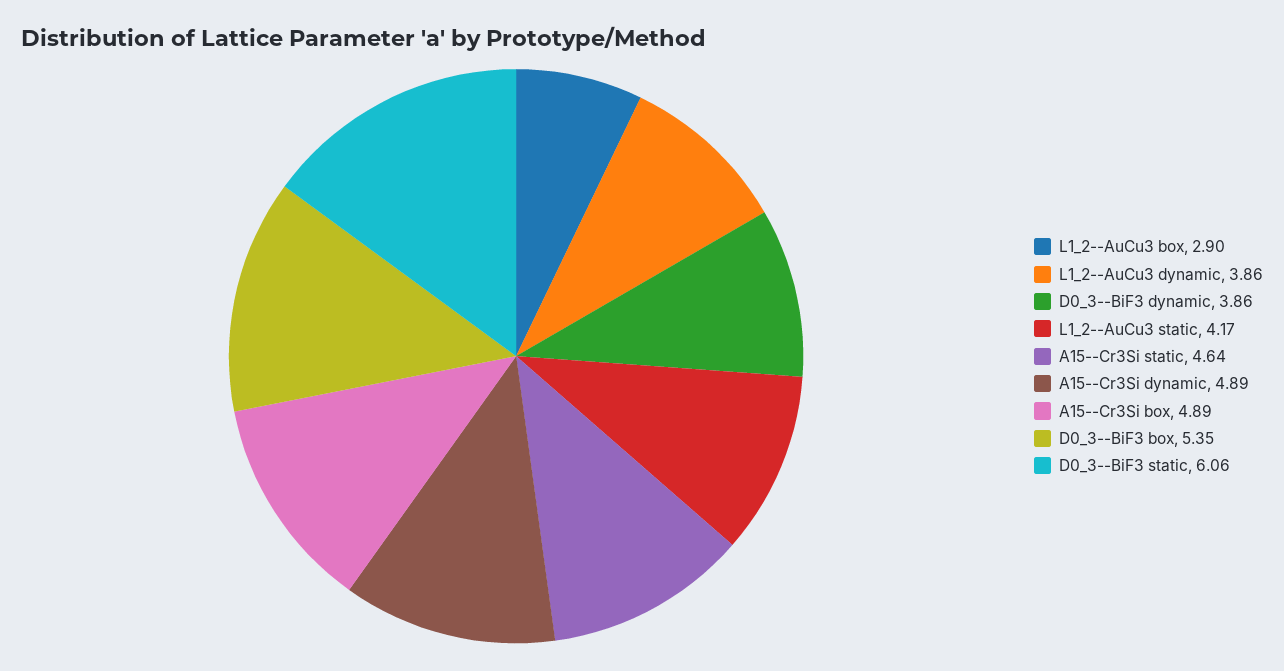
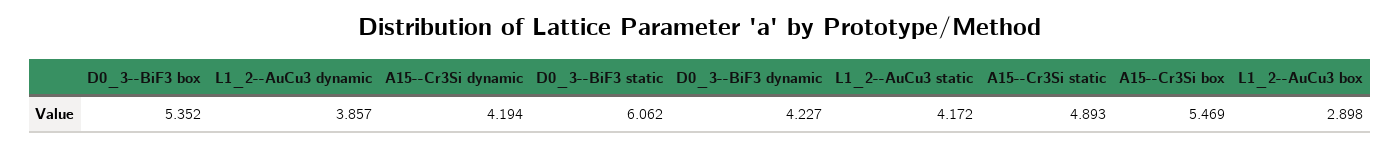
  {
    "L1_2--AuCu3 box": 2.898,
    "L1_2--AuCu3 dynamic": 3.857,
-   "D0_3--BiF3 dynamic": 3.86,
+   "D0_3--BiF3 dynamic": 4.227,
    "L1_2--AuCu3 static": 4.172,
-   "A15--Cr3Si static": 4.64,
+   "A15--Cr3Si static": 4.893,
-   "A15--Cr3Si dynamic": 4.89,
+   "A15--Cr3Si dynamic": 4.194,
-   "A15--Cr3Si box": 4.89,
+   "A15--Cr3Si box": 5.469,
    "D0_3--BiF3 box": 5.352,
    "D0_3--BiF3 static": 6.062
  }

